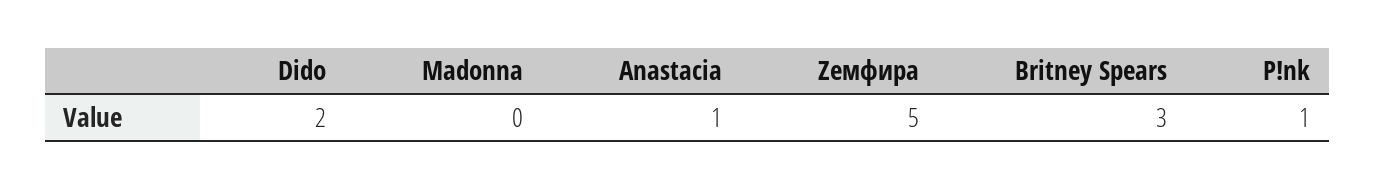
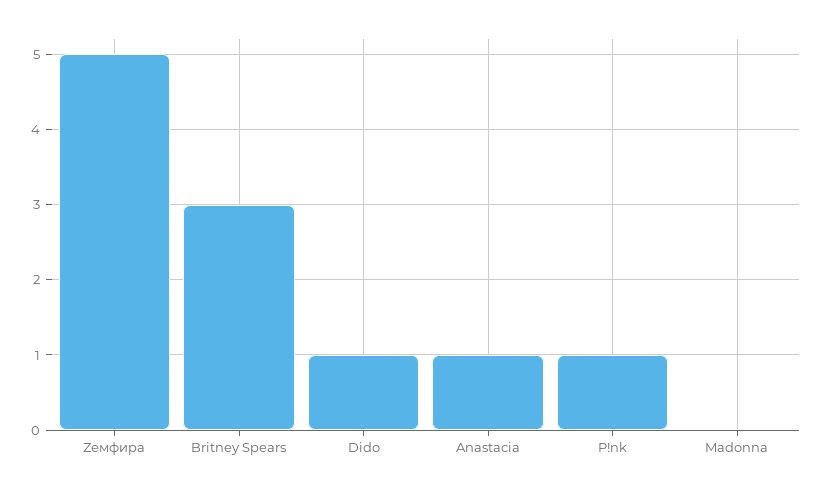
  {
-   "Dido": 2,
+   "Dido": 1,
    "Madonna": 0,
    "Anastacia": 1,
    "Zемфира": 5,
    "Britney Spears": 3,
    "P!nk": 1
  }

